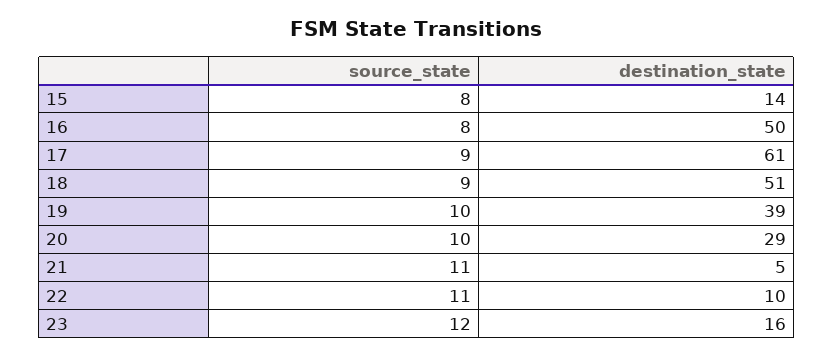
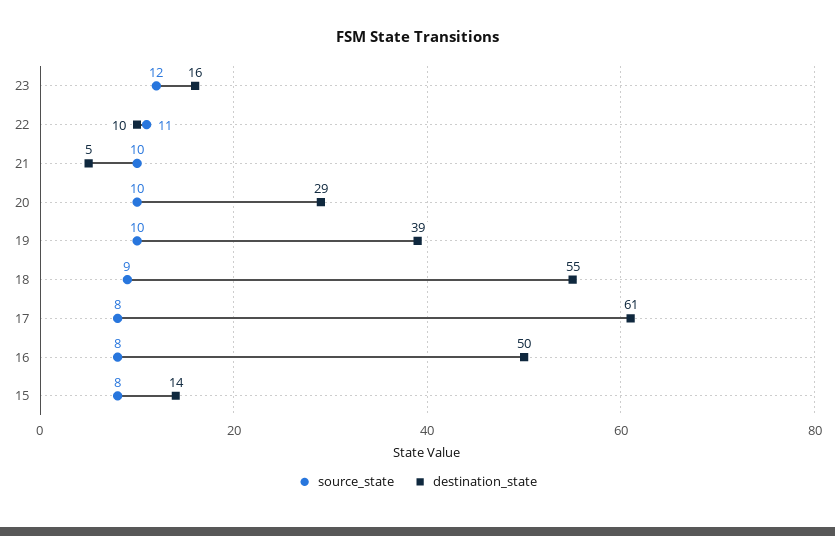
  {
    "source_state": {
      "15": 8,
      "16": 8,
-     "17": 9,
+     "17": 8,
      "18": 9,
      "19": 10,
      "20": 10,
-     "21": 11,
+     "21": 10,
      "22": 11,
      "23": 12
    },
    "destination_state": {
      "15": 14,
      "16": 50,
      "17": 61,
-     "18": 51,
+     "18": 55,
      "19": 39,
      "20": 29,
      "21": 5,
      "22": 10,
      "23": 16
    }
  }

